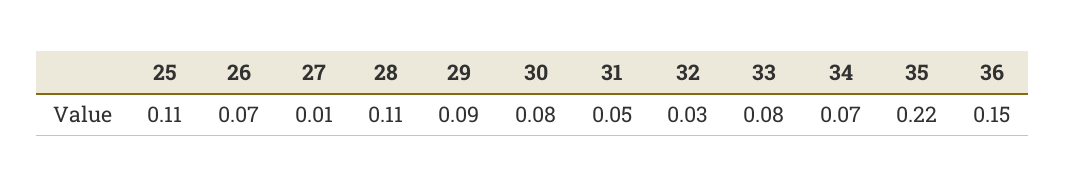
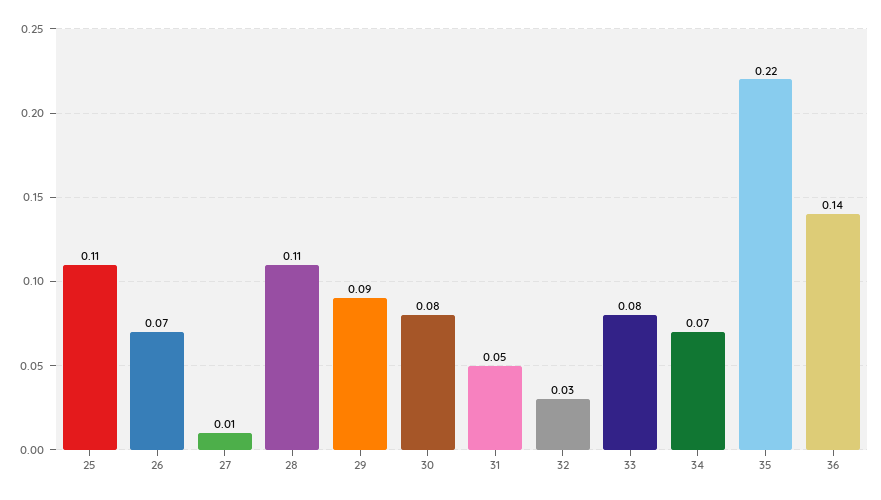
  {
    "25": 0.11,
    "26": 0.07,
    "27": 0.01,
    "28": 0.11,
    "29": 0.09,
    "30": 0.08,
    "31": 0.05,
    "32": 0.03,
    "33": 0.08,
    "34": 0.07,
    "35": 0.22,
-   "36": 0.15
+   "36": 0.14
  }

